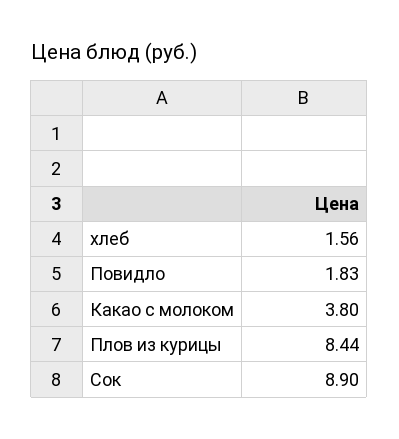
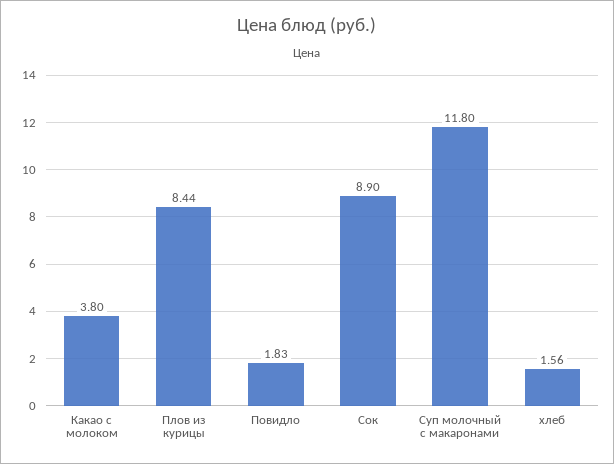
  {
    "хлеб": 1.56,
    "Повидло": 1.83,
    "Какао с молоком": 3.8,
    "Плов из курицы": 8.44,
-   "Сок": 8.9
+   "Сок": 8.9,
+   "Суп молочный с макаронами": 11.8
  }

